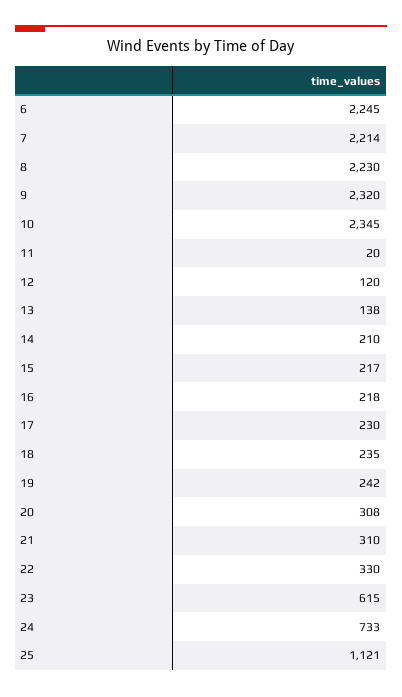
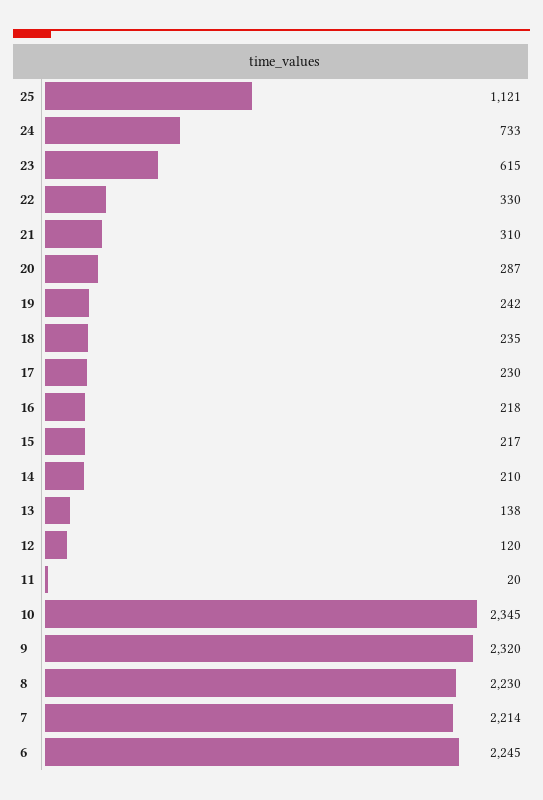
  {
    "6": 2245,
    "7": 2214,
    "8": 2230,
    "9": 2320,
    "10": 2345,
    "11": 20,
    "12": 120,
    "13": 138,
    "14": 210,
    "15": 217,
    "16": 218,
    "17": 230,
    "18": 235,
    "19": 242,
-   "20": 308,
+   "20": 287,
    "21": 310,
    "22": 330,
    "23": 615,
    "24": 733,
    "25": 1121
  }

